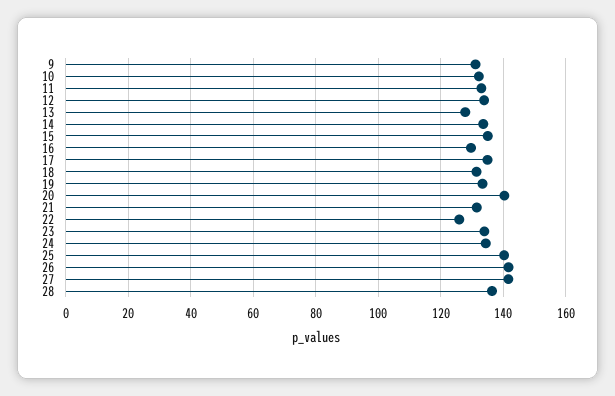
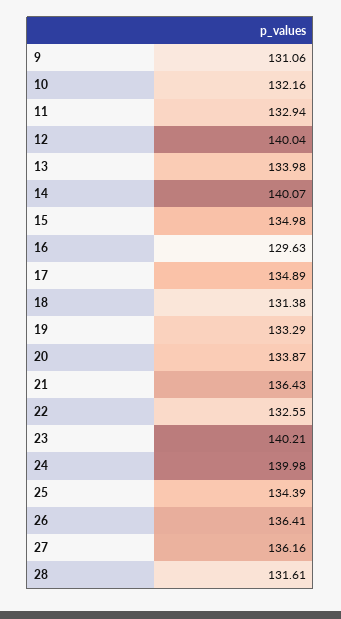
  {
    "9": 131.06,
    "10": 132.16,
    "11": 132.94,
-   "12": 134,
+   "12": 140.04,
-   "13": 128,
+   "13": 133.98,
-   "14": 134,
+   "14": 140.07,
    "15": 134.98,
    "16": 129.63,
    "17": 134.89,
    "18": 131.38,
    "19": 133.29,
-   "20": 140,
+   "20": 133.87,
-   "21": 132,
+   "21": 136.43,
-   "22": 126,
+   "22": 132.55,
-   "23": 134,
+   "23": 140.21,
-   "24": 134,
+   "24": 139.98,
-   "25": 140,
+   "25": 134.39,
-   "26": 142,
+   "26": 136.41,
-   "27": 142,
+   "27": 136.16,
-   "28": 136
+   "28": 131.61
  }

